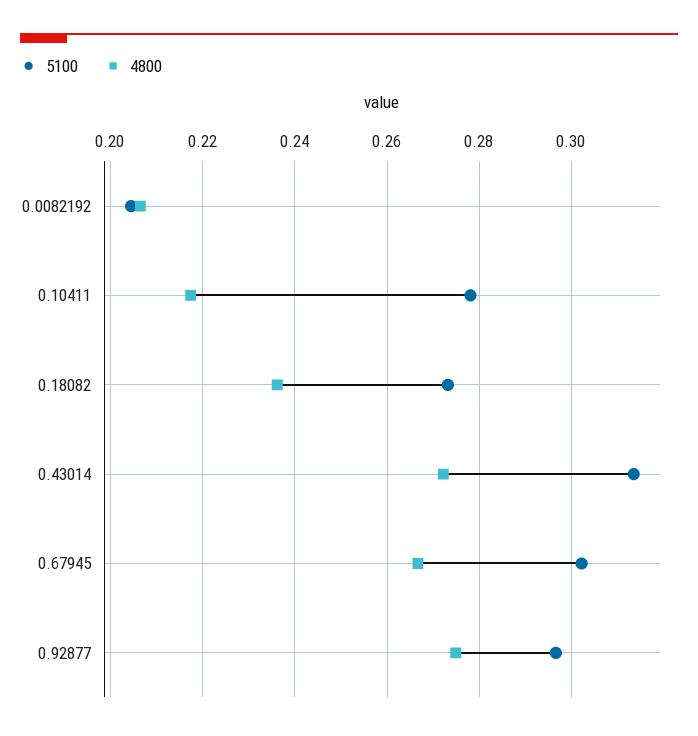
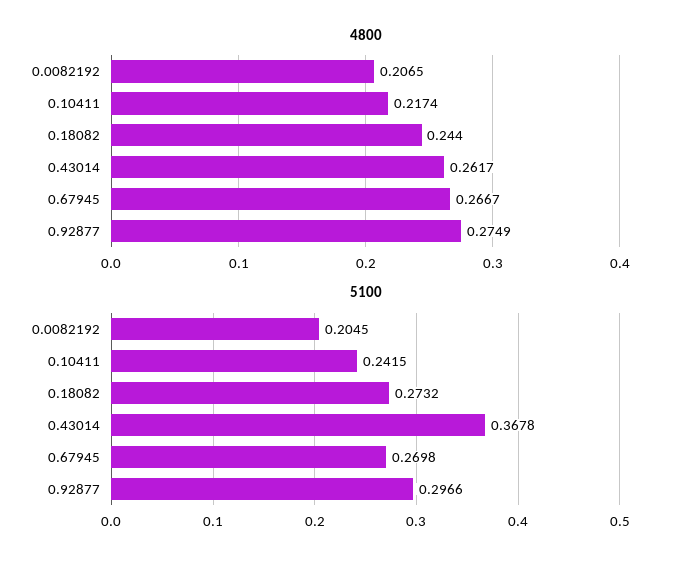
  {
    "5100": {
      "0.0082192": 0.2045,
-     "0.10411": 0.278,
+     "0.10411": 0.2415,
      "0.18082": 0.2732,
-     "0.43014": 0.314,
+     "0.43014": 0.3678,
-     "0.67945": 0.302,
+     "0.67945": 0.2698,
      "0.92877": 0.2966
    },
    "4800": {
      "0.0082192": 0.2065,
      "0.10411": 0.2174,
-     "0.18082": 0.236,
+     "0.18082": 0.244,
-     "0.43014": 0.272,
+     "0.43014": 0.2617,
      "0.67945": 0.2667,
      "0.92877": 0.2749
    }
  }

